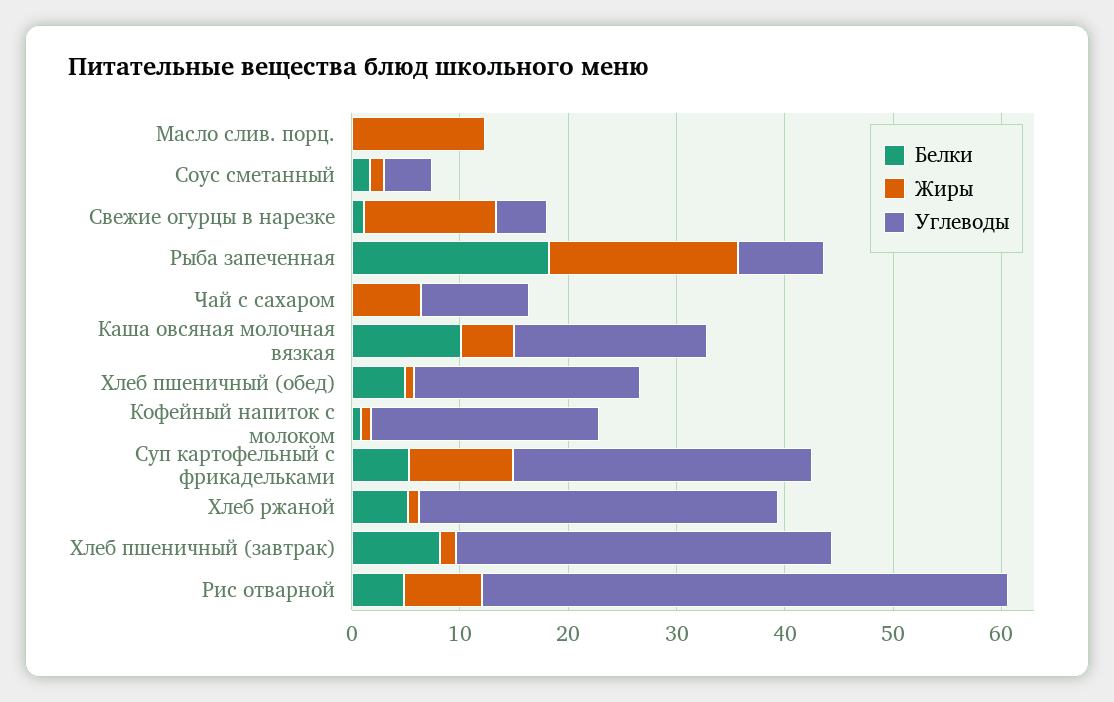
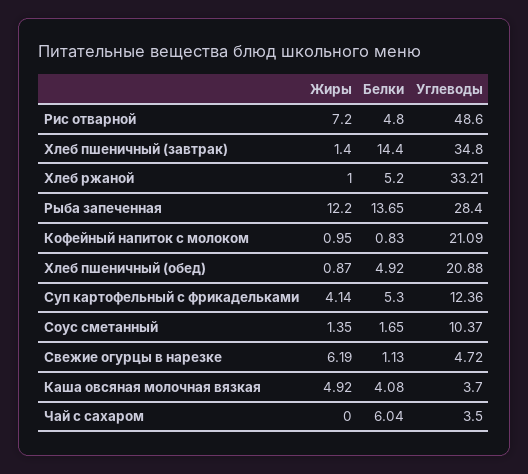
  {
    "Белки": {
-     "Масло слив. порц.": 0,
      "Соус сметанный": 1.65,
      "Свежие огурцы в нарезке": 1.13,
-     "Рыба запеченная": 18,
+     "Рыба запеченная": 13.65,
-     "Чай с сахаром": 0,
+     "Чай с сахаром": 6.04,
-     "Каша овсяная молочная вязкая": 10,
+     "Каша овсяная молочная вязкая": 4.08,
      "Хлеб пшеничный (обед)": 4.92,
      "Кофейный напиток с молоком": 0.83,
      "Суп картофельный с фрикадельками": 5.3,
      "Хлеб ржаной": 5.2,
-     "Хлеб пшеничный (завтрак)": 8,
+     "Хлеб пшеничный (завтрак)": 14.4,
      "Рис отварной": 4.8
    },
    "Жиры": {
-     "Масло слив. порц.": 12,
      "Соус сметанный": 1.35,
-     "Свежие огурцы в нарезке": 12,
+     "Свежие огурцы в нарезке": 6.19,
-     "Рыба запеченная": 18,
+     "Рыба запеченная": 12.2,
-     "Чай с сахаром": 6,
+     "Чай с сахаром": 0,
      "Каша овсяная молочная вязкая": 4.92,
      "Хлеб пшеничный (обед)": 0.87,
      "Кофейный напиток с молоком": 0.95,
-     "Суп картофельный с фрикадельками": 10,
+     "Суп картофельный с фрикадельками": 4.14,
      "Хлеб ржаной": 1,
      "Хлеб пшеничный (завтрак)": 1.4,
      "Рис отварной": 7.2
    },
    "Углеводы": {
-     "Масло слив. порц.": 0,
-     "Соус сметанный": 4,
+     "Соус сметанный": 10.37,
      "Свежие огурцы в нарезке": 4.72,
-     "Рыба запеченная": 8,
+     "Рыба запеченная": 28.4,
-     "Чай с сахаром": 10,
+     "Чай с сахаром": 3.5,
-     "Каша овсяная молочная вязкая": 18,
+     "Каша овсяная молочная вязкая": 3.7,
      "Хлеб пшеничный (обед)": 20.88,
      "Кофейный напиток с молоком": 21.09,
-     "Суп картофельный с фрикадельками": 28,
+     "Суп картофельный с фрикадельками": 12.36,
      "Хлеб ржаной": 33.21,
      "Хлеб пшеничный (завтрак)": 34.8,
      "Рис отварной": 48.6
    }
  }

